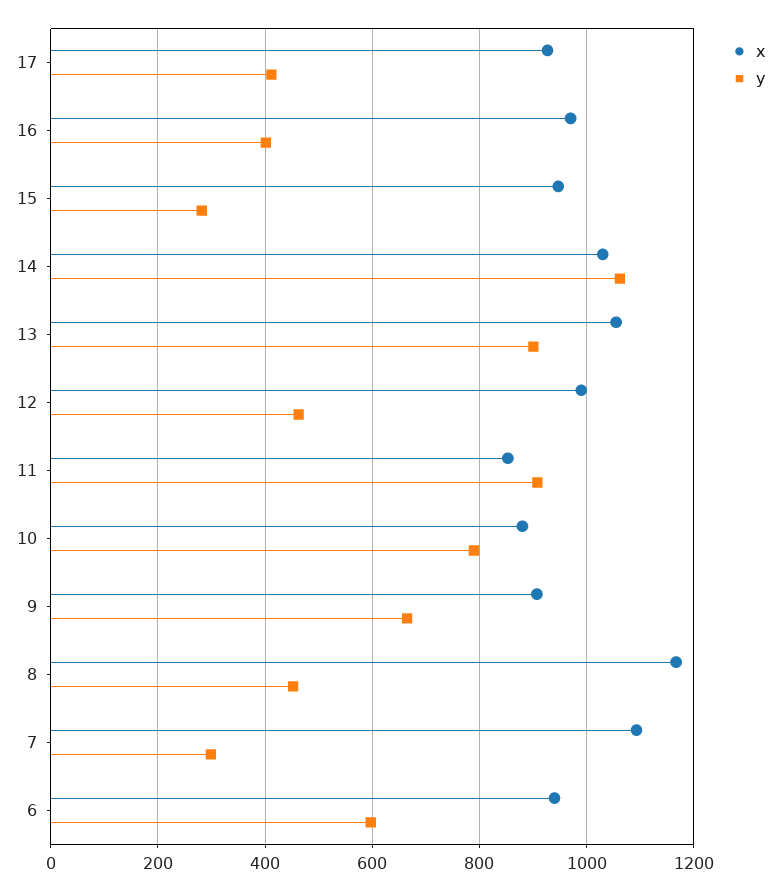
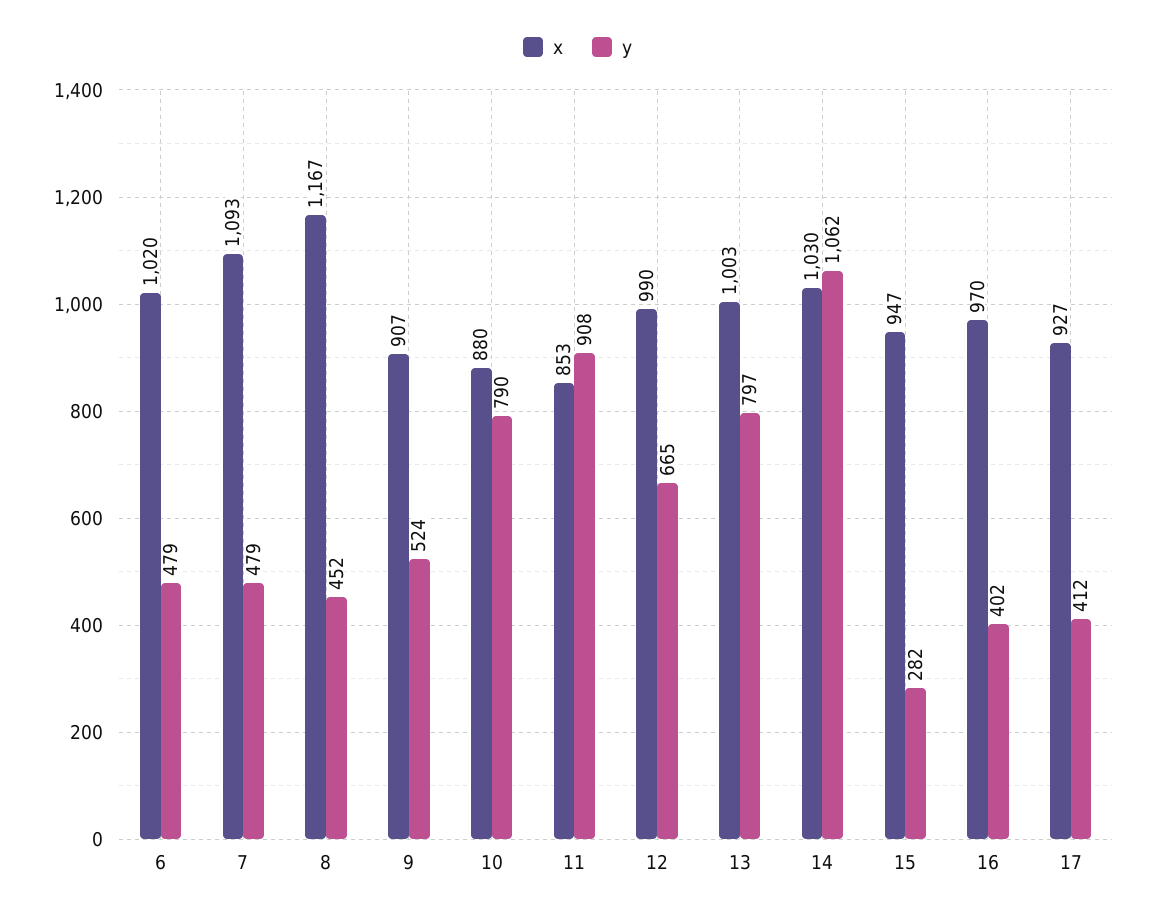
  {
    "x": {
      "17": 927,
      "16": 970,
      "15": 947,
      "14": 1030,
-     "13": 1060,
+     "13": 1003,
      "12": 990,
      "11": 853,
      "10": 880,
      "9": 907,
      "8": 1167,
      "7": 1093,
-     "6": 940
+     "6": 1020
    },
    "y": {
      "17": 412,
      "16": 402,
      "15": 282,
      "14": 1062,
-     "13": 900,
+     "13": 797,
-     "12": 460,
+     "12": 665,
      "11": 908,
      "10": 790,
-     "9": 660,
+     "9": 524,
      "8": 452,
-     "7": 300,
+     "7": 479,
-     "6": 600
+     "6": 479
    }
  }

